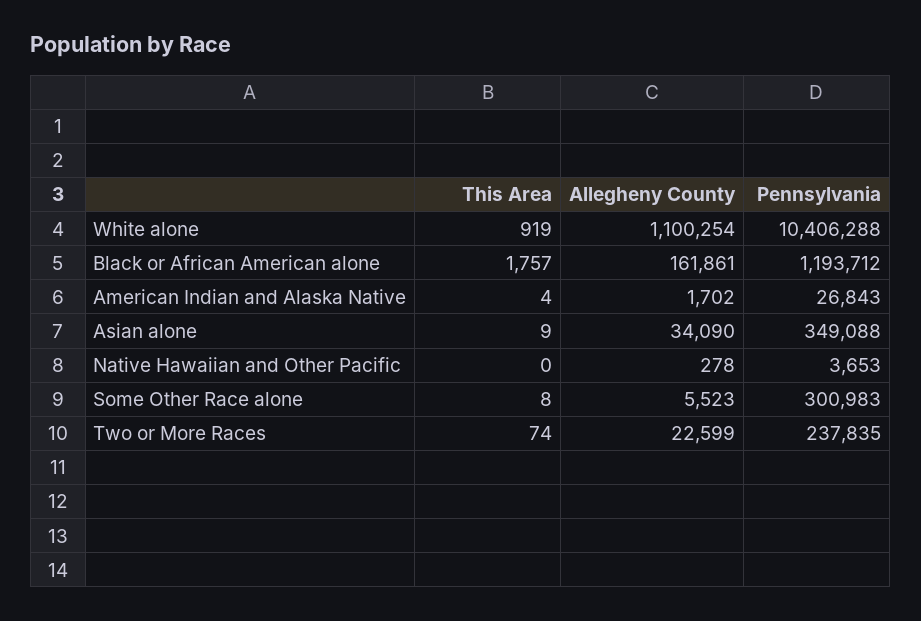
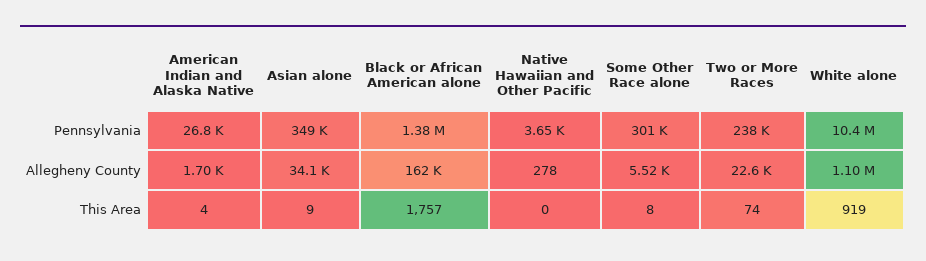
  {
    "This Area": {
      "White alone": 919,
      "Black or African American alone": 1757,
      "American Indian and Alaska Native": 4,
      "Asian alone": 9,
      "Native Hawaiian and Other Pacific": 0,
      "Some Other Race alone": 8,
      "Two or More Races": 74
    },
    "Allegheny County": {
      "White alone": 1100254,
      "Black or African American alone": 161861,
      "American Indian and Alaska Native": 1702,
      "Asian alone": 34090,
      "Native Hawaiian and Other Pacific": 278,
      "Some Other Race alone": 5523,
      "Two or More Races": 22599
    },
    "Pennsylvania": {
      "White alone": 10406288,
-     "Black or African American alone": 1193712,
+     "Black or African American alone": 1380000,
      "American Indian and Alaska Native": 26843,
      "Asian alone": 349088,
      "Native Hawaiian and Other Pacific": 3653,
      "Some Other Race alone": 300983,
      "Two or More Races": 237835
    }
  }

